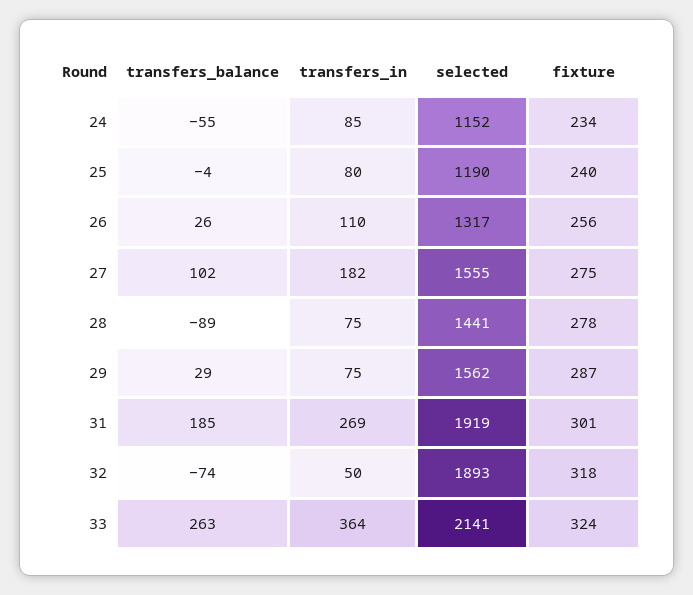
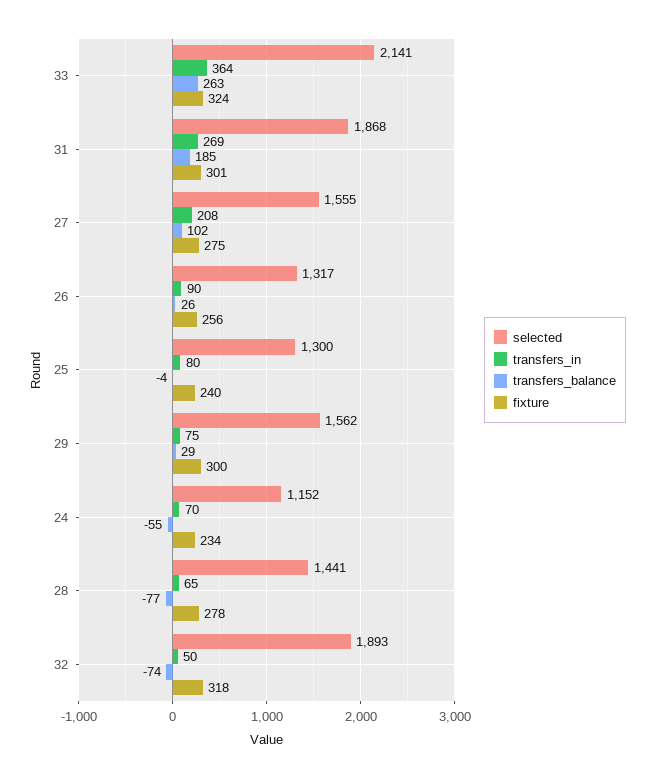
  {
    "transfers_balance": {
      "24": -55,
      "25": -4,
      "26": 26,
      "27": 102,
-     "28": -89,
+     "28": -77,
      "29": 29,
      "31": 185,
      "32": -74,
      "33": 263
    },
    "transfers_in": {
-     "24": 85,
+     "24": 70,
      "25": 80,
-     "26": 110,
+     "26": 90,
-     "27": 182,
+     "27": 208,
-     "28": 75,
+     "28": 65,
      "29": 75,
      "31": 269,
      "32": 50,
      "33": 364
    },
    "selected": {
      "24": 1152,
-     "25": 1190,
+     "25": 1300,
      "26": 1317,
      "27": 1555,
      "28": 1441,
      "29": 1562,
-     "31": 1919,
+     "31": 1868,
      "32": 1893,
      "33": 2141
    },
    "fixture": {
      "24": 234,
      "25": 240,
      "26": 256,
      "27": 275,
      "28": 278,
-     "29": 287,
+     "29": 300,
      "31": 301,
      "32": 318,
      "33": 324
    }
  }

